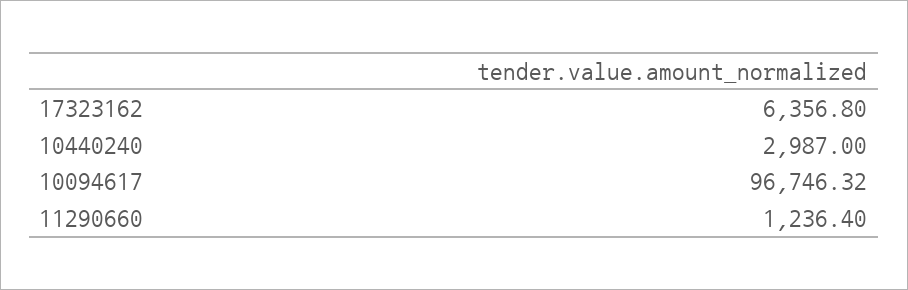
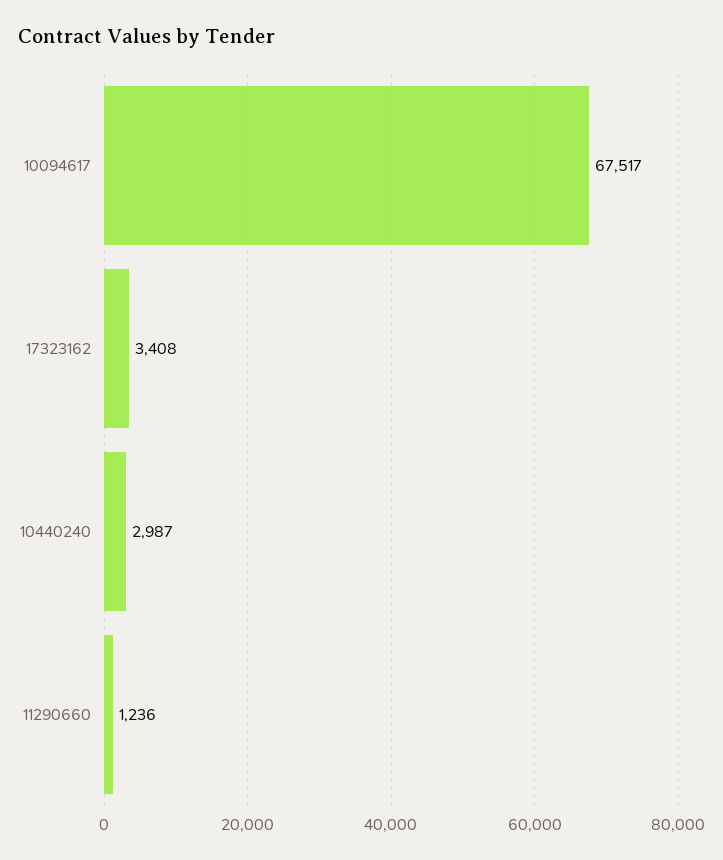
  {
-   "17323162": 6356.8,
+   "17323162": 3408,
    "10440240": 2987,
-   "10094617": 96746.32,
+   "10094617": 67517,
    "11290660": 1236.4
  }

